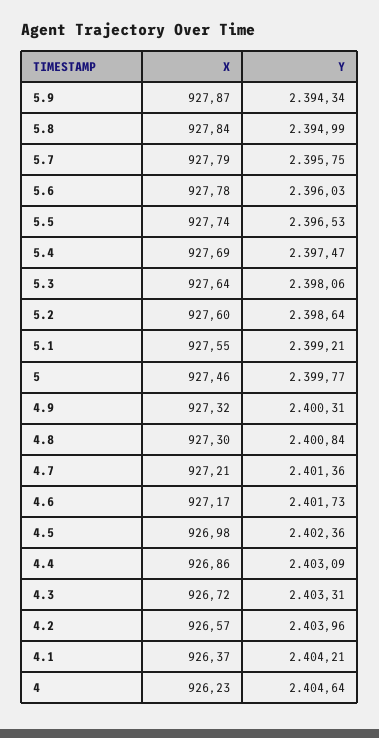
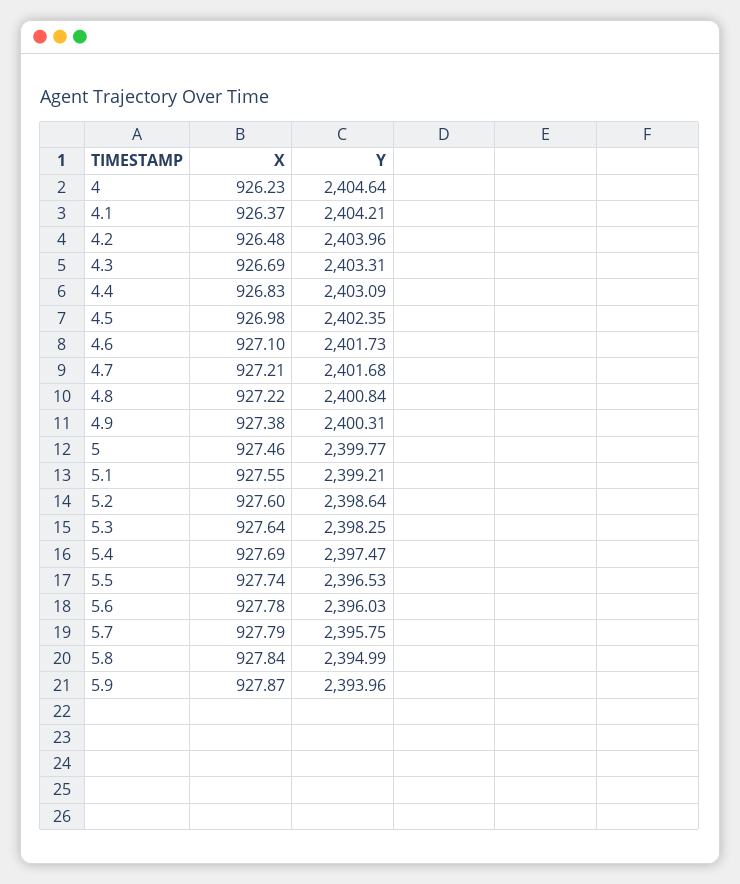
  {
    "X": {
      "5.9": 927.87,
      "5.8": 927.84,
      "5.7": 927.79,
      "5.6": 927.78,
      "5.5": 927.74,
      "5.4": 927.69,
      "5.3": 927.64,
      "5.2": 927.6,
      "5.1": 927.55,
      "5": 927.46,
-     "4.9": 927.32,
+     "4.9": 927.38,
-     "4.8": 927.3,
+     "4.8": 927.22,
      "4.7": 927.21,
-     "4.6": 927.17,
+     "4.6": 927.1,
      "4.5": 926.98,
-     "4.4": 926.86,
+     "4.4": 926.83,
-     "4.3": 926.72,
+     "4.3": 926.69,
-     "4.2": 926.57,
+     "4.2": 926.48,
      "4.1": 926.37,
      "4": 926.23
    },
    "Y": {
-     "5.9": 2394.34,
+     "5.9": 2393.96,
      "5.8": 2394.99,
      "5.7": 2395.75,
      "5.6": 2396.03,
      "5.5": 2396.53,
      "5.4": 2397.47,
-     "5.3": 2398.06,
+     "5.3": 2398.25,
      "5.2": 2398.64,
      "5.1": 2399.21,
      "5": 2399.77,
      "4.9": 2400.31,
      "4.8": 2400.84,
-     "4.7": 2401.36,
+     "4.7": 2401.68,
      "4.6": 2401.73,
-     "4.5": 2402.36,
+     "4.5": 2402.35,
      "4.4": 2403.09,
      "4.3": 2403.31,
      "4.2": 2403.96,
      "4.1": 2404.21,
      "4": 2404.64
    }
  }

